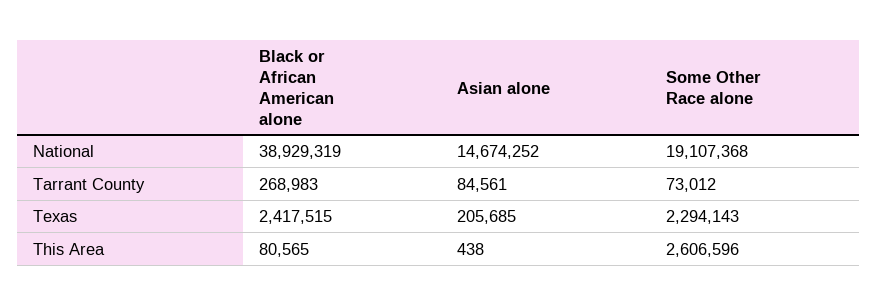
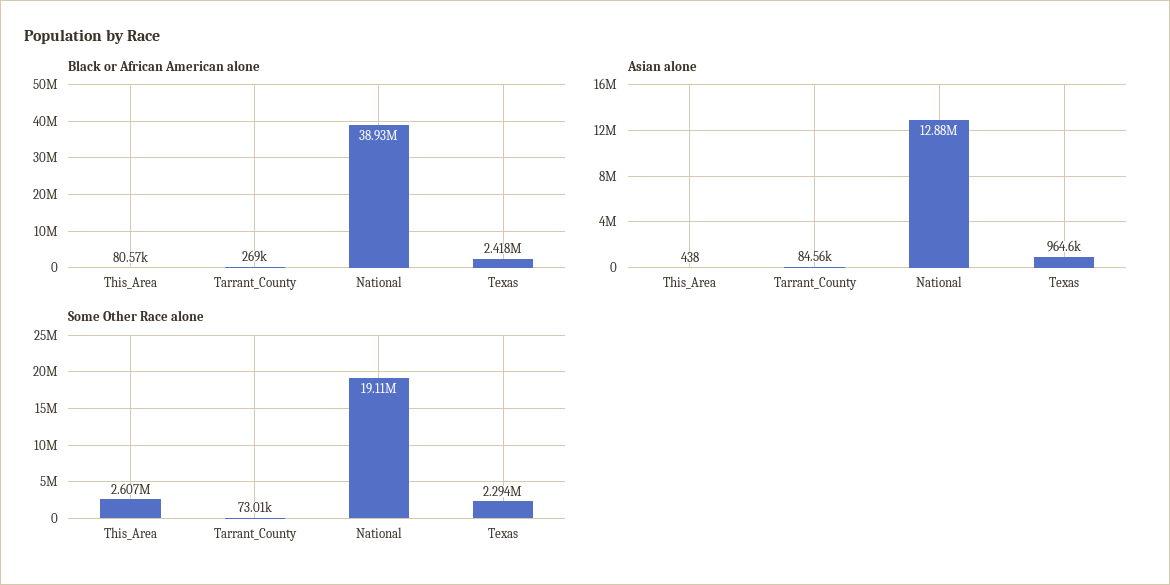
  {
    "Black or African American alone": {
      "National": 38929319,
      "Tarrant County": 268983,
      "Texas": 2417515,
      "This Area": 80565
    },
    "Asian alone": {
-     "National": 14674252,
+     "National": 12880000,
      "Tarrant County": 84561,
-     "Texas": 205685,
+     "Texas": 964600,
      "This Area": 438
    },
    "Some Other Race alone": {
      "National": 19107368,
      "Tarrant County": 73012,
      "Texas": 2294143,
      "This Area": 2606596
    }
  }

